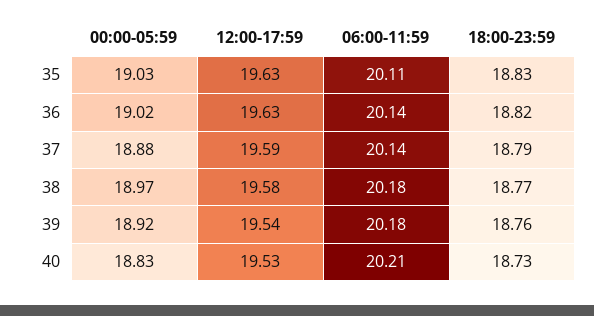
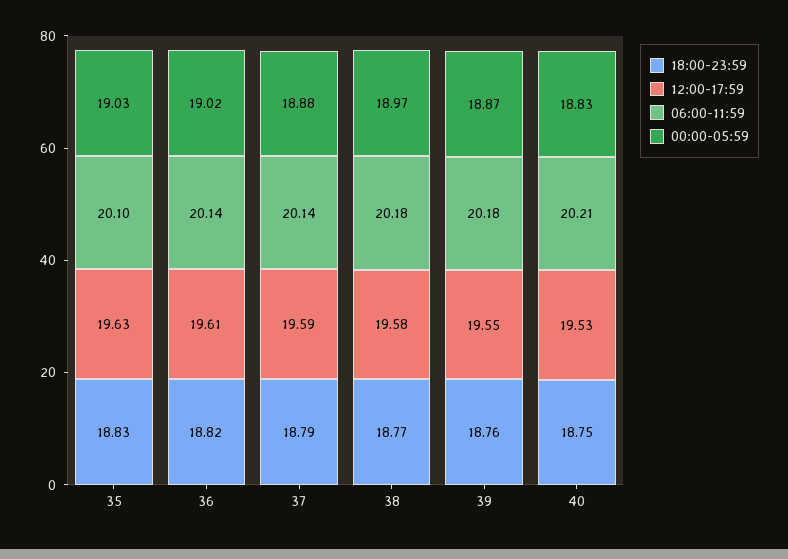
  {
    "00:00-05:59": {
      "35": 19.03,
      "36": 19.02,
      "37": 18.88,
      "38": 18.97,
-     "39": 18.92,
+     "39": 18.87,
      "40": 18.83
    },
    "12:00-17:59": {
      "35": 19.63,
-     "36": 19.63,
+     "36": 19.61,
      "37": 19.59,
      "38": 19.58,
-     "39": 19.54,
+     "39": 19.55,
      "40": 19.53
    },
    "06:00-11:59": {
-     "35": 20.11,
+     "35": 20.1,
      "36": 20.14,
      "37": 20.14,
      "38": 20.18,
      "39": 20.18,
      "40": 20.21
    },
    "18:00-23:59": {
      "35": 18.83,
      "36": 18.82,
      "37": 18.79,
      "38": 18.77,
      "39": 18.76,
-     "40": 18.73
+     "40": 18.75
    }
  }

